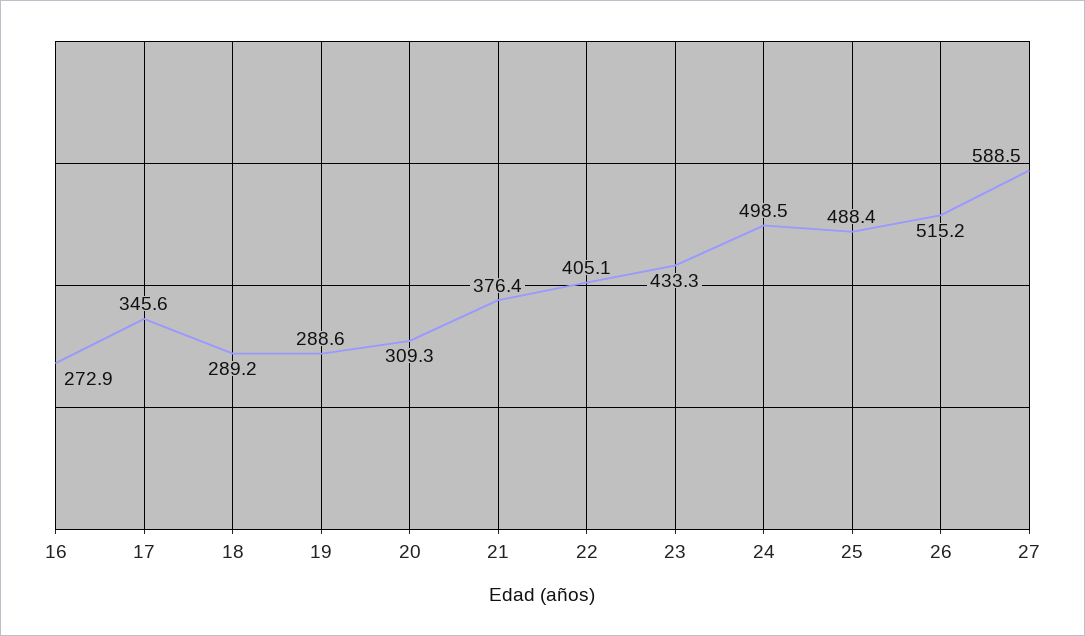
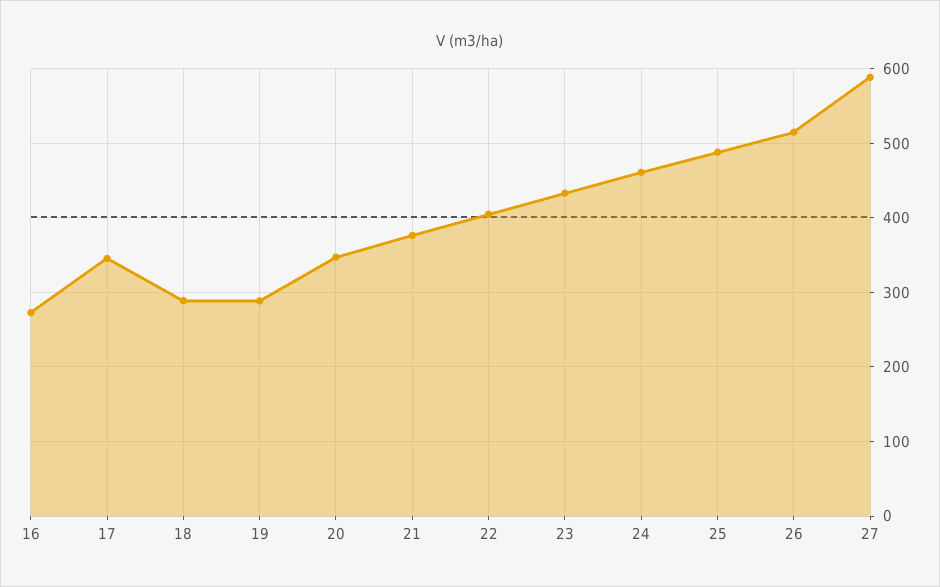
  {
    "16": 272.9,
    "17": 345.6,
    "18": 289.2,
    "19": 288.6,
-   "20": 309.3,
+   "20": 350,
    "21": 376.4,
    "22": 405.1,
    "23": 433.3,
-   "24": 498.5,
+   "24": 460,
    "25": 488.4,
    "26": 515.2,
    "27": 588.5
  }

